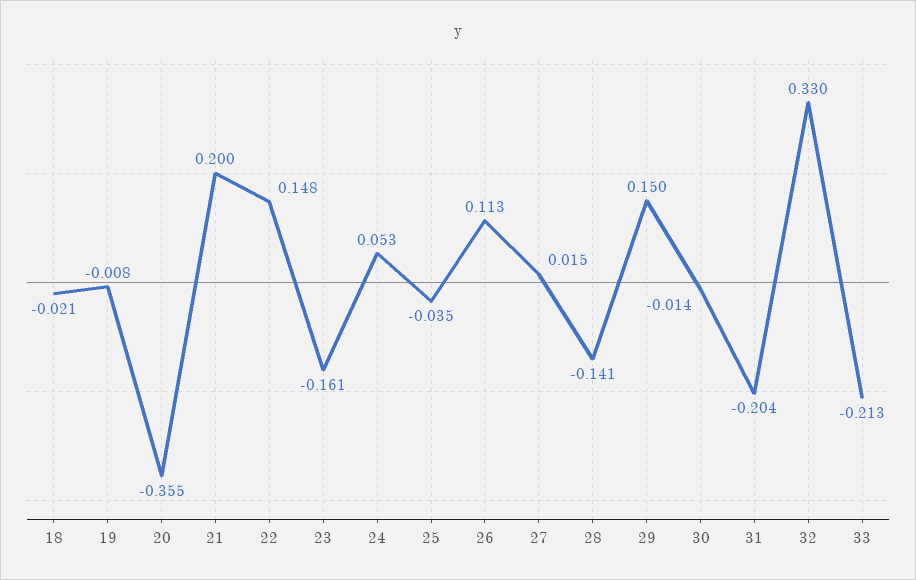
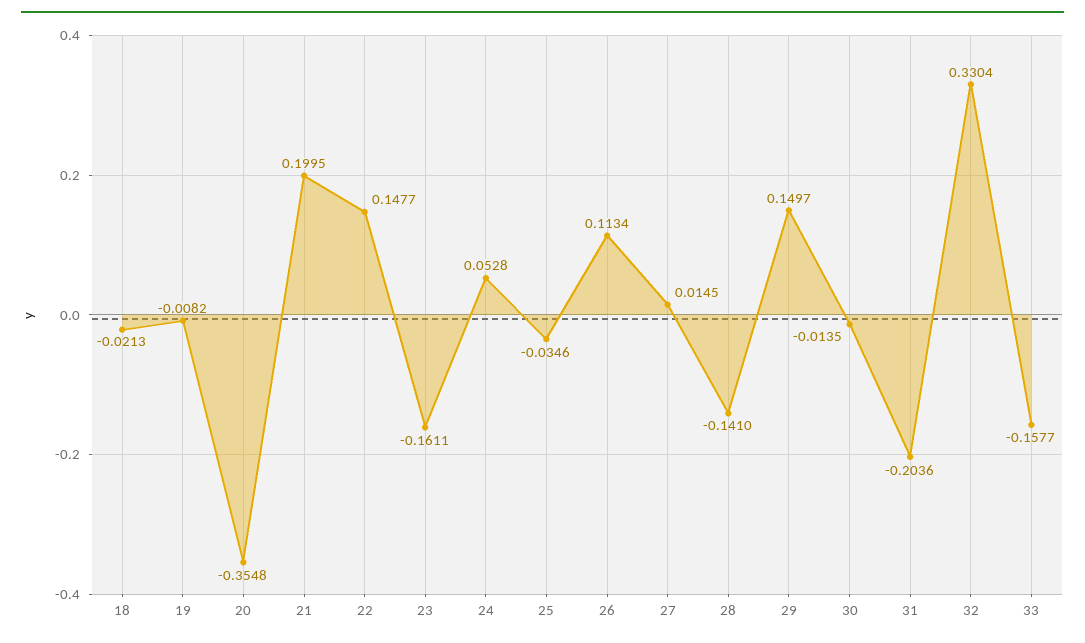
  {
    "18": -0.0213,
    "19": -0.0082,
    "20": -0.3548,
    "21": 0.1995,
    "22": 0.1477,
    "23": -0.1611,
    "24": 0.0528,
    "25": -0.0346,
    "26": 0.1134,
    "27": 0.0145,
    "28": -0.141,
    "29": 0.1497,
    "30": -0.0135,
    "31": -0.2036,
    "32": 0.3304,
-   "33": -0.213
+   "33": -0.1577
  }

